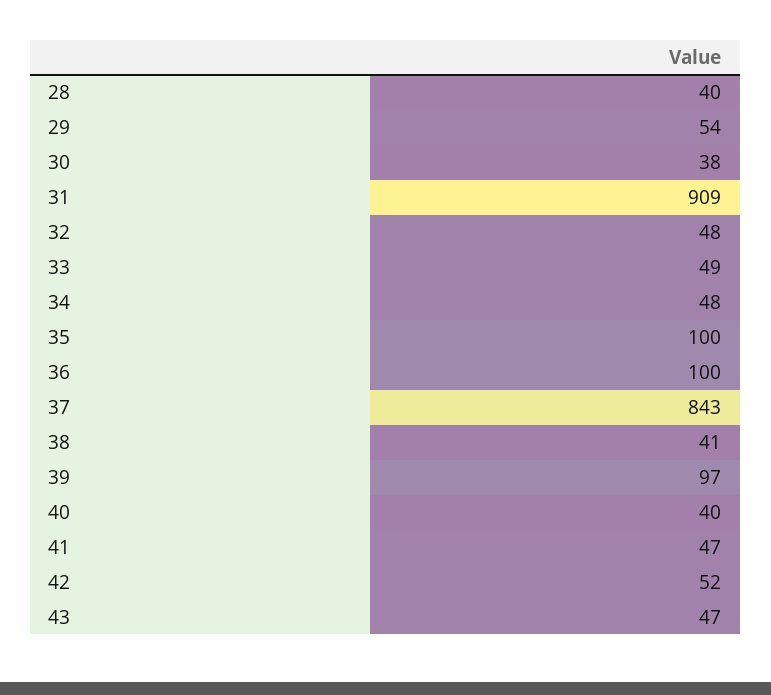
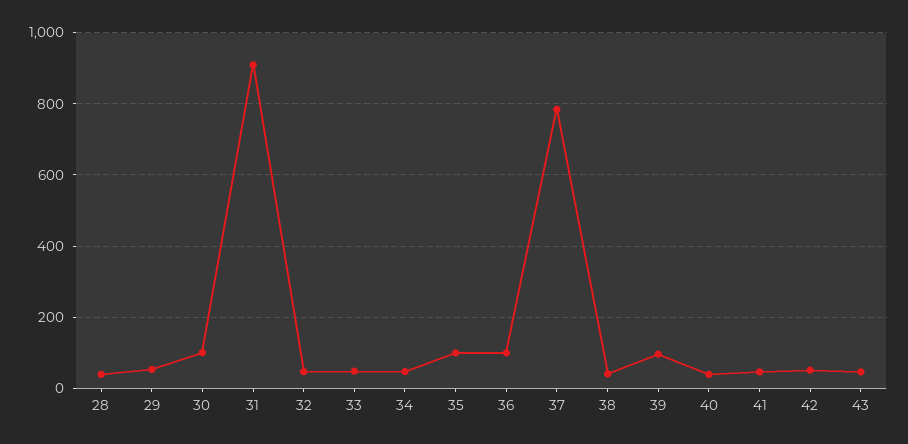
  {
    "28": 40,
    "29": 54,
-   "30": 38,
+   "30": 100,
    "31": 909,
    "32": 48,
    "33": 49,
    "34": 48,
    "35": 100,
    "36": 100,
-   "37": 843,
+   "37": 780,
    "38": 41,
    "39": 97,
    "40": 40,
    "41": 47,
    "42": 52,
    "43": 47
  }

